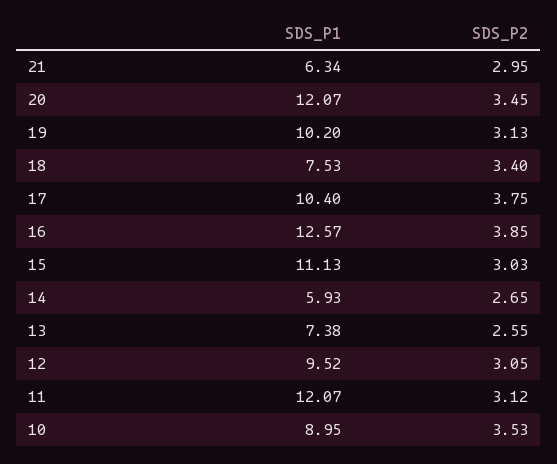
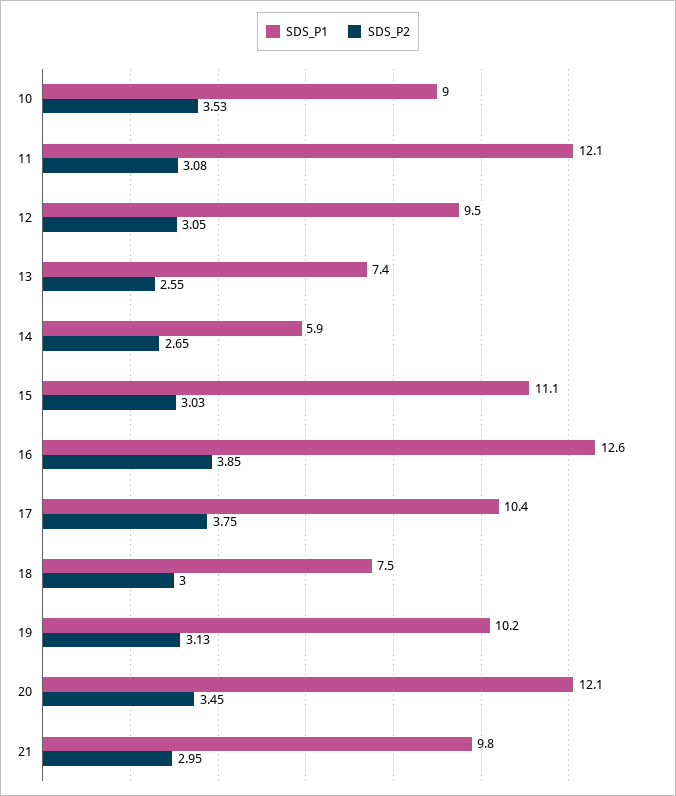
  {
    "SDS_P1": {
-     "21": 6.34,
+     "21": 9.8,
      "20": 12.07,
      "19": 10.2,
      "18": 7.53,
      "17": 10.4,
      "16": 12.57,
      "15": 11.13,
      "14": 5.93,
      "13": 7.38,
      "12": 9.52,
      "11": 12.07,
      "10": 8.95
    },
    "SDS_P2": {
      "21": 2.95,
      "20": 3.45,
      "19": 3.13,
-     "18": 3.4,
+     "18": 3,
      "17": 3.75,
      "16": 3.85,
      "15": 3.03,
      "14": 2.65,
      "13": 2.55,
      "12": 3.05,
-     "11": 3.12,
+     "11": 3.08,
      "10": 3.53
    }
  }

